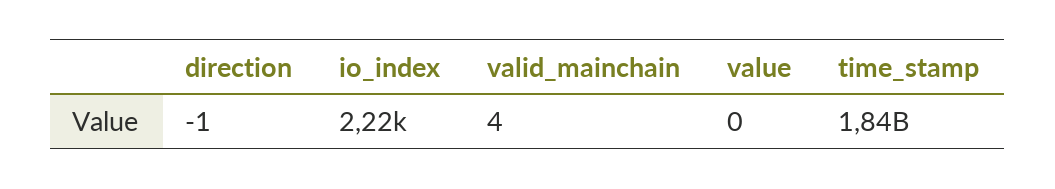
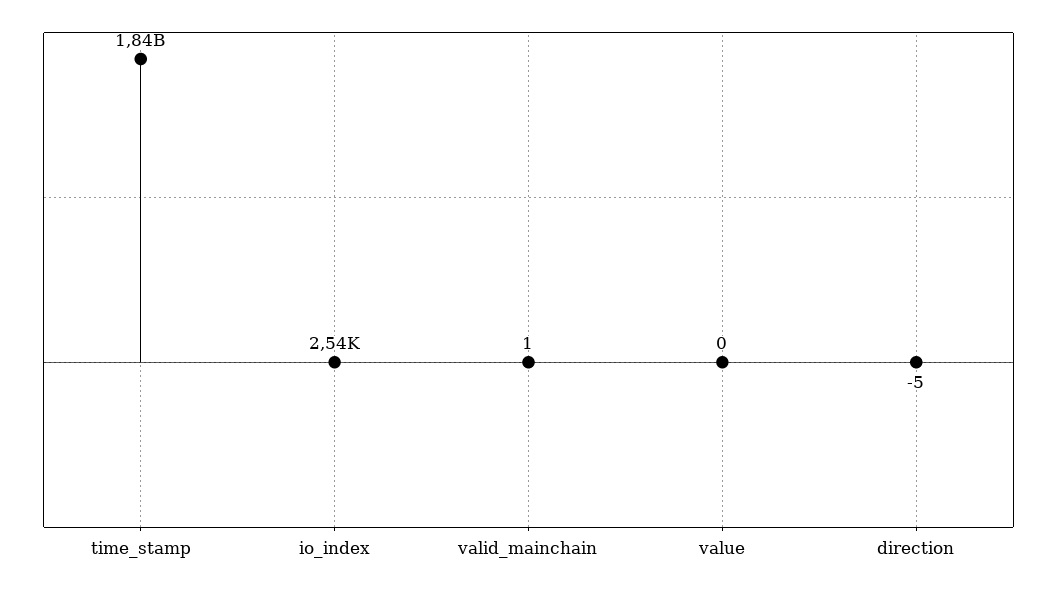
  {
-   "direction": -1,
+   "direction": -5,
-   "io_index": 2220,
+   "io_index": 2540,
-   "valid_mainchain": 4,
+   "valid_mainchain": 1,
    "value": 0,
    "time_stamp": 1840000000
  }

